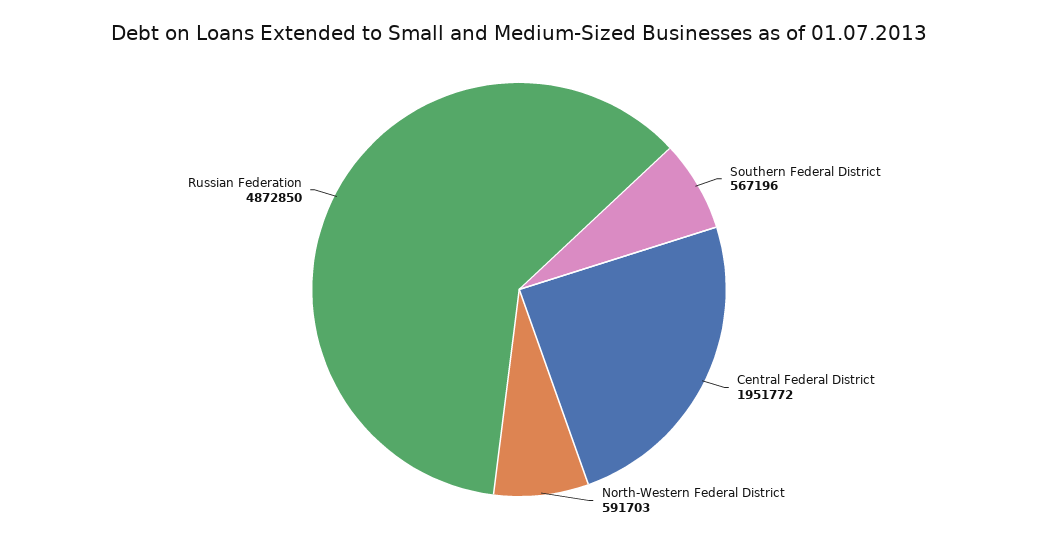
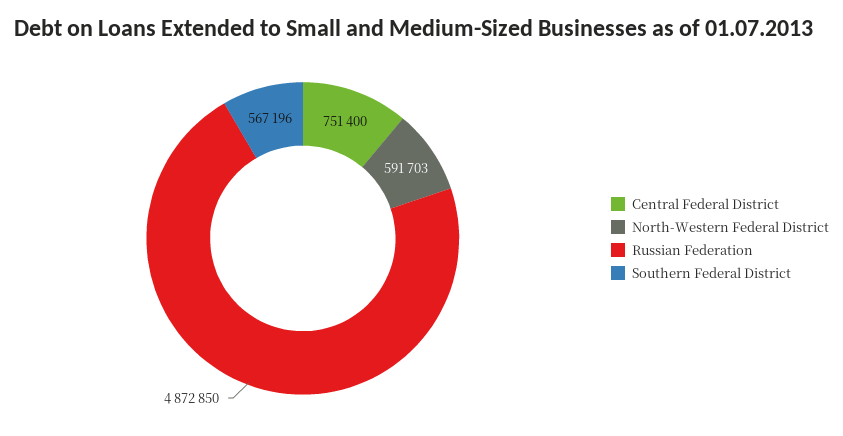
  {
    "Southern Federal District": 567196,
-   "Central Federal District": 1951772,
+   "Central Federal District": 751400,
    "North-Western Federal District": 591703,
    "Russian Federation": 4872850
  }

